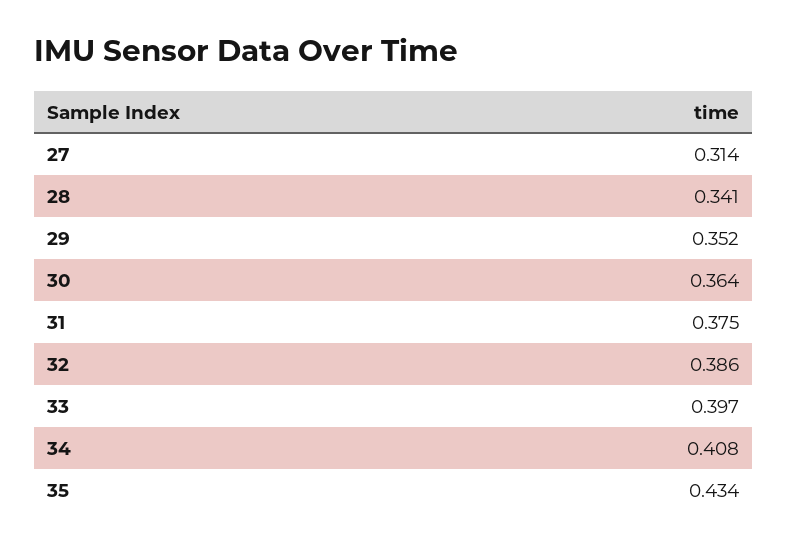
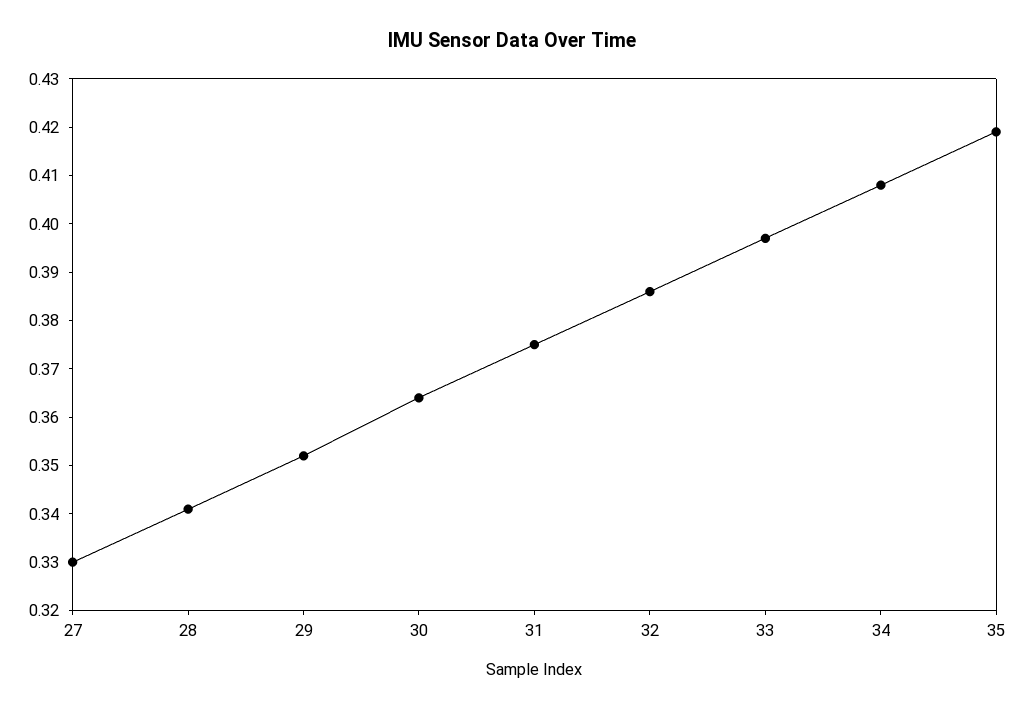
  {
-   "27": 0.314,
+   "27": 0.33,
    "28": 0.341,
    "29": 0.352,
    "30": 0.364,
    "31": 0.375,
    "32": 0.386,
    "33": 0.397,
    "34": 0.408,
-   "35": 0.434
+   "35": 0.42
  }

